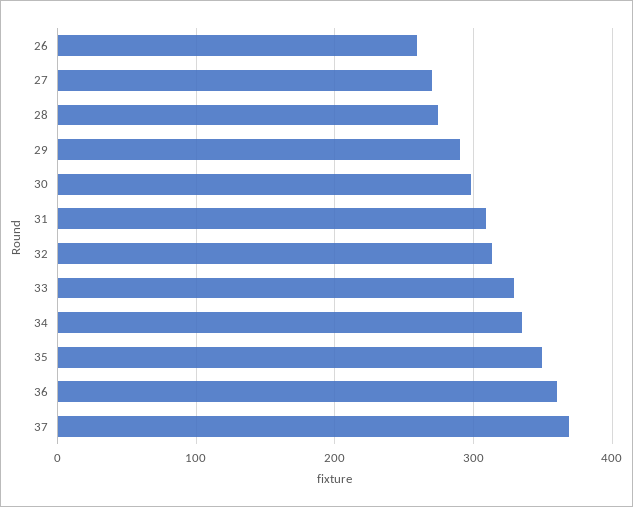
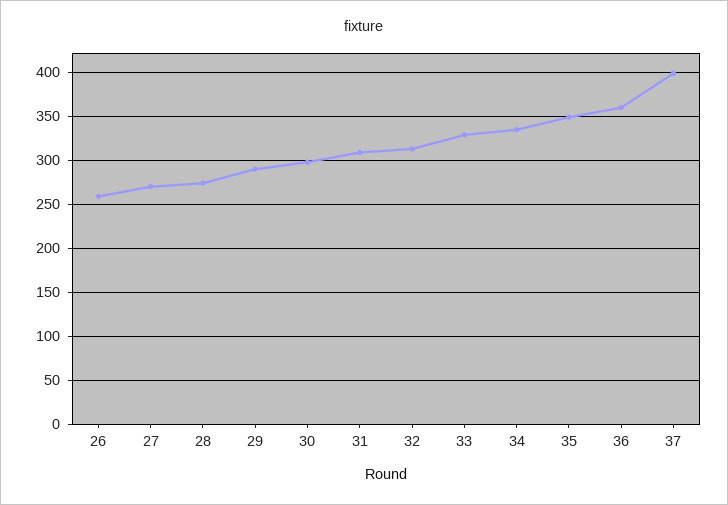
  {
    "26": 260,
    "27": 270,
    "28": 270,
    "29": 290,
    "30": 300,
    "31": 310,
    "32": 310,
    "33": 330,
    "34": 340,
    "35": 350,
    "36": 360,
-   "37": 370
+   "37": 400
  }

